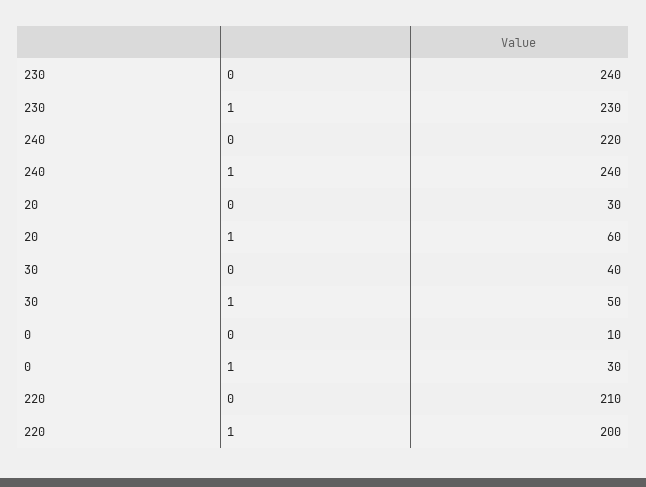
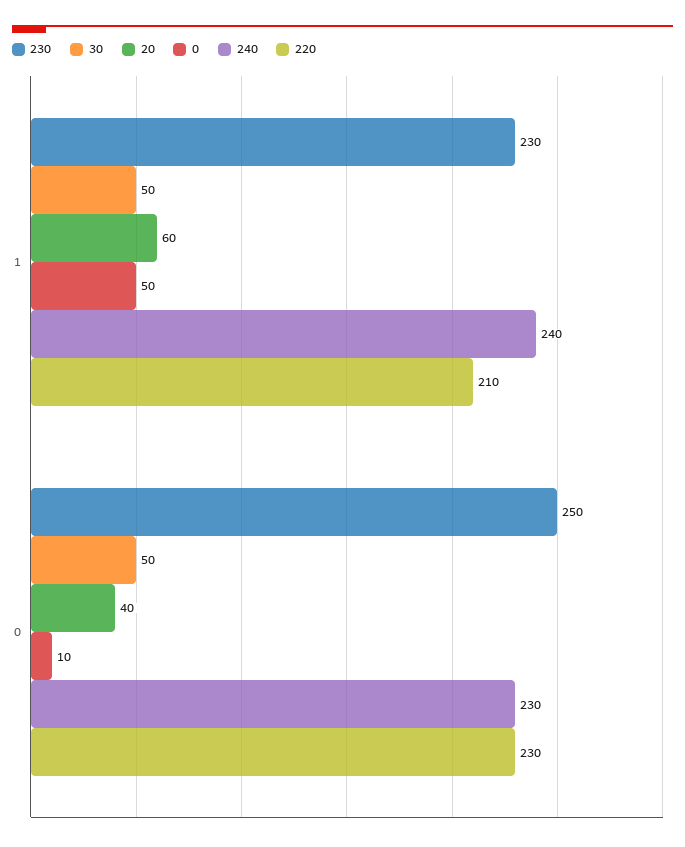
  {
    "230": {
-     "0": 240,
+     "0": 250,
      "1": 230
    },
    "240": {
-     "0": 220,
+     "0": 230,
      "1": 240
    },
    "20": {
-     "0": 30,
+     "0": 40,
      "1": 60
    },
    "30": {
-     "0": 40,
+     "0": 50,
      "1": 50
    },
    "0": {
      "0": 10,
-     "1": 30
+     "1": 50
    },
    "220": {
-     "0": 210,
+     "0": 230,
-     "1": 200
+     "1": 210
    }
  }

